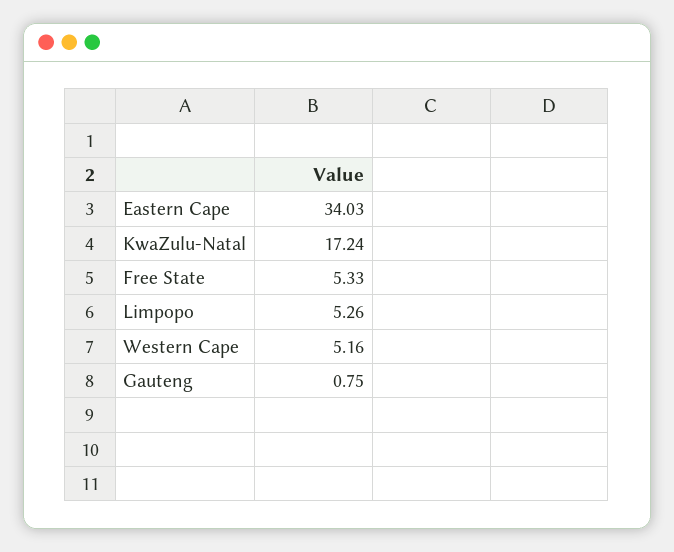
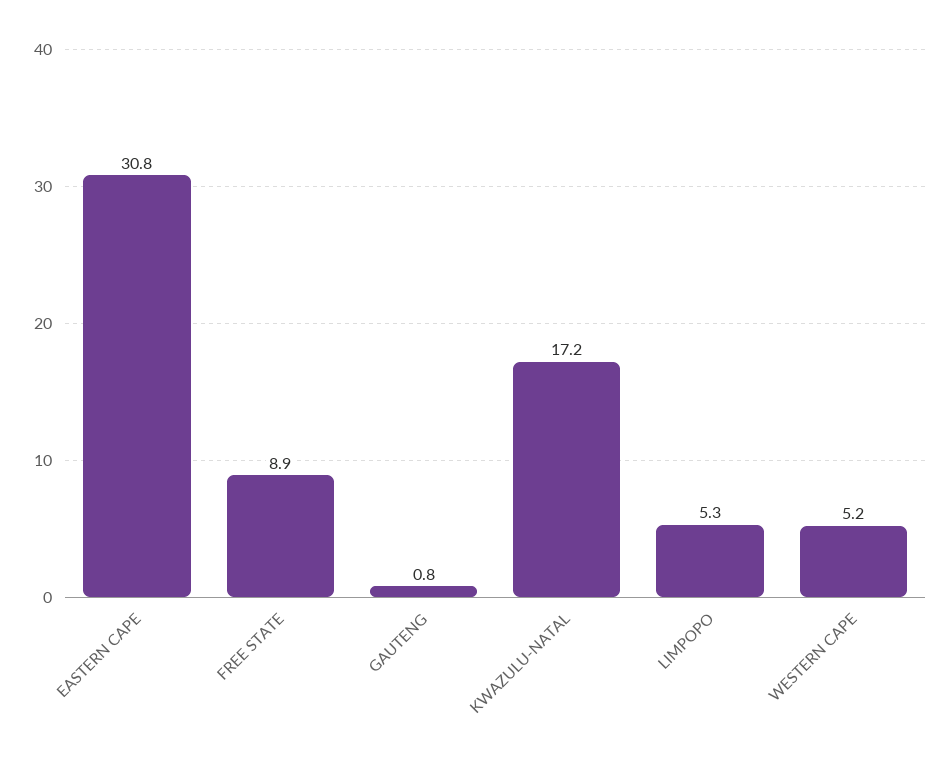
  {
-   "Eastern Cape": 34.03,
+   "Eastern Cape": 30.8,
    "KwaZulu-Natal": 17.24,
-   "Free State": 5.33,
+   "Free State": 8.9,
    "Limpopo": 5.26,
    "Western Cape": 5.16,
    "Gauteng": 0.75
  }

